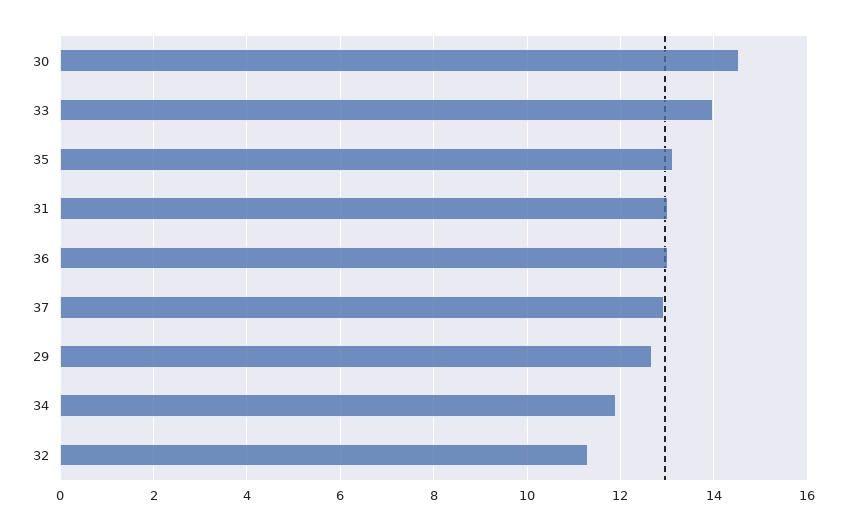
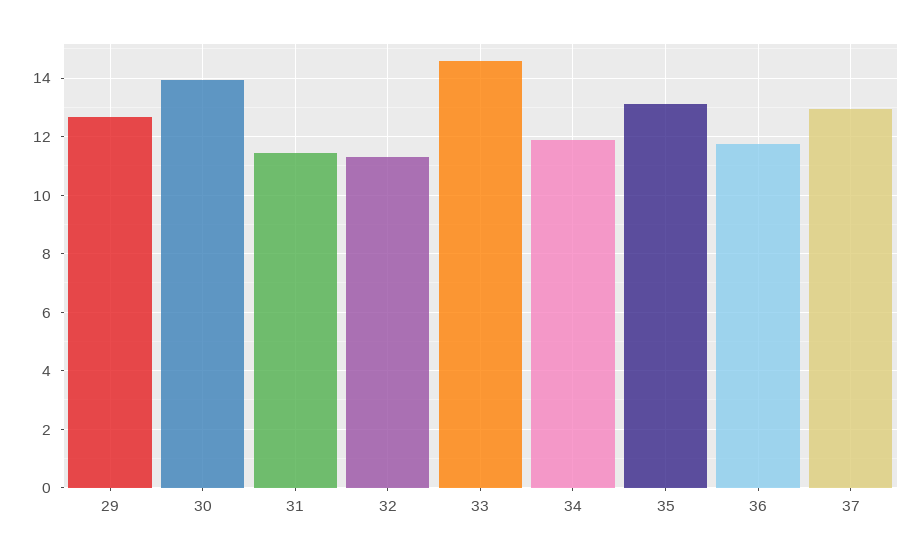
  {
-   "30": 14.6,
+   "30": 14,
-   "33": 14,
+   "33": 14.5,
    "35": 13.2,
-   "31": 13,
+   "31": 11.5,
-   "36": 13,
+   "36": 11.75,
    "37": 13,
    "29": 12.6,
    "34": 12,
    "32": 11.4
  }

